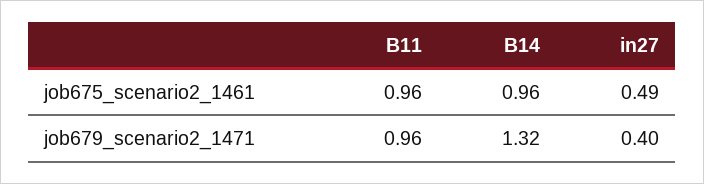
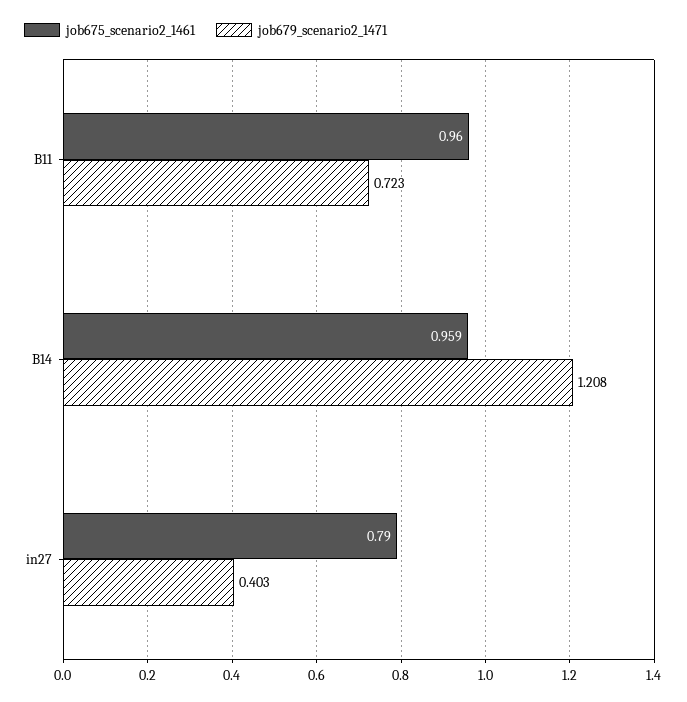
  {
    "job675_scenario2_1461": {
      "B11": 0.96,
      "B14": 0.959,
-     "in27": 0.49
+     "in27": 0.79
    },
    "job679_scenario2_1471": {
-     "B11": 0.96,
+     "B11": 0.723,
-     "B14": 1.32,
+     "B14": 1.208,
      "in27": 0.403
    }
  }

